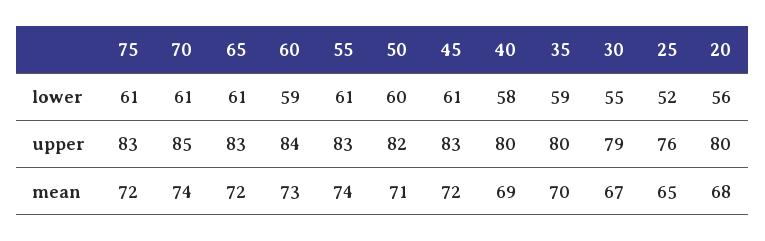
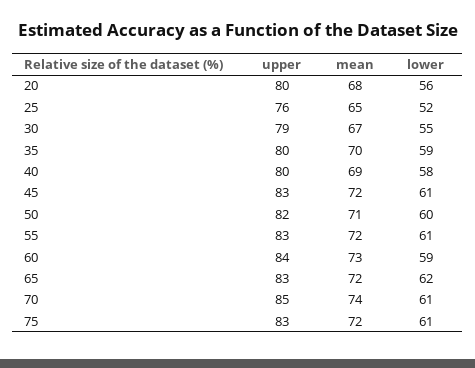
  {
    "75": {
      "lower": 61,
      "upper": 83,
      "mean": 72
    },
    "70": {
      "lower": 61,
      "upper": 85,
      "mean": 74
    },
    "65": {
-     "lower": 61,
+     "lower": 62,
      "upper": 83,
      "mean": 72
    },
    "60": {
      "lower": 59,
      "upper": 84,
      "mean": 73
    },
    "55": {
      "lower": 61,
      "upper": 83,
-     "mean": 74
+     "mean": 72
    },
    "50": {
      "lower": 60,
      "upper": 82,
      "mean": 71
    },
    "45": {
      "lower": 61,
      "upper": 83,
      "mean": 72
    },
    "40": {
      "lower": 58,
      "upper": 80,
      "mean": 69
    },
    "35": {
      "lower": 59,
      "upper": 80,
      "mean": 70
    },
    "30": {
      "lower": 55,
      "upper": 79,
      "mean": 67
    },
    "25": {
      "lower": 52,
      "upper": 76,
      "mean": 65
    },
    "20": {
      "lower": 56,
      "upper": 80,
      "mean": 68
    }
  }

